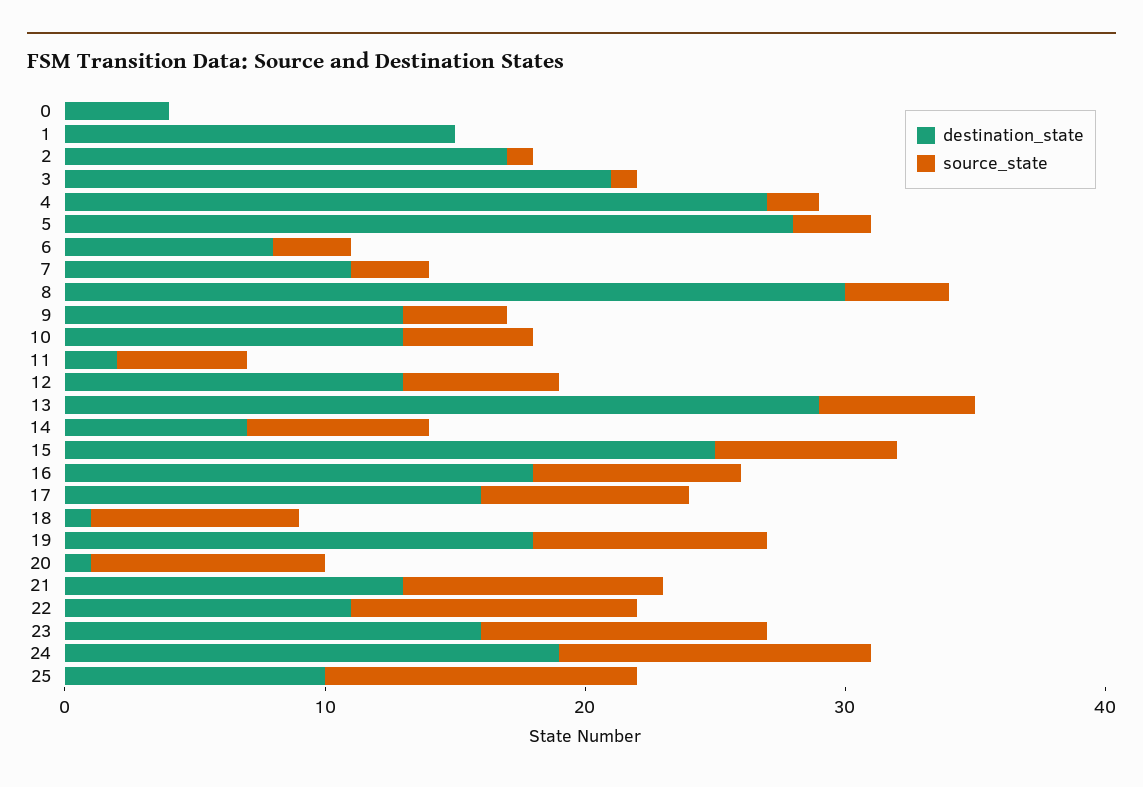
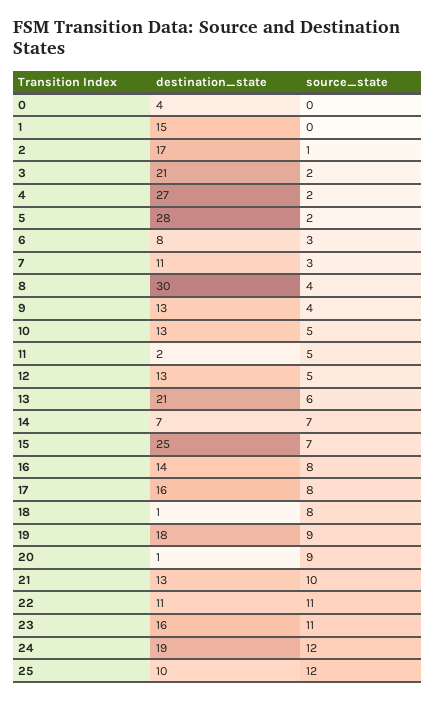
  {
    "destination_state": {
      "0": 4,
      "1": 15,
      "2": 17,
      "3": 21,
      "4": 27,
      "5": 28,
      "6": 8,
      "7": 11,
      "8": 30,
      "9": 13,
      "10": 13,
      "11": 2,
      "12": 13,
-     "13": 29,
+     "13": 21,
      "14": 7,
      "15": 25,
-     "16": 18,
+     "16": 14,
      "17": 16,
      "18": 1,
      "19": 18,
      "20": 1,
      "21": 13,
      "22": 11,
      "23": 16,
      "24": 19,
      "25": 10
    },
    "source_state": {
      "0": 0,
      "1": 0,
      "2": 1,
-     "3": 1,
+     "3": 2,
      "4": 2,
-     "5": 3,
+     "5": 2,
      "6": 3,
      "7": 3,
      "8": 4,
      "9": 4,
      "10": 5,
      "11": 5,
-     "12": 6,
+     "12": 5,
      "13": 6,
      "14": 7,
      "15": 7,
      "16": 8,
      "17": 8,
      "18": 8,
      "19": 9,
      "20": 9,
      "21": 10,
      "22": 11,
      "23": 11,
      "24": 12,
      "25": 12
    }
  }

